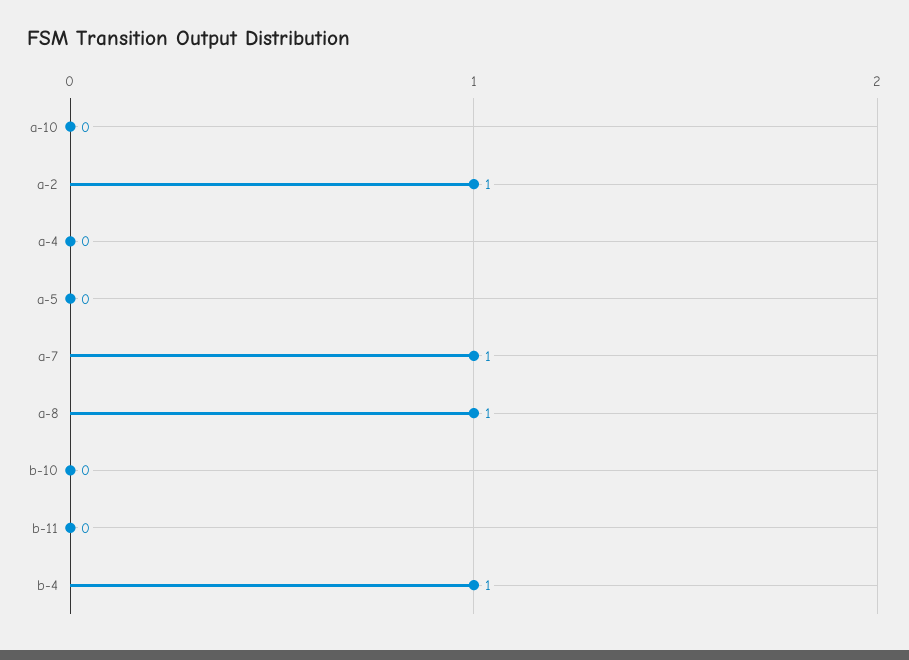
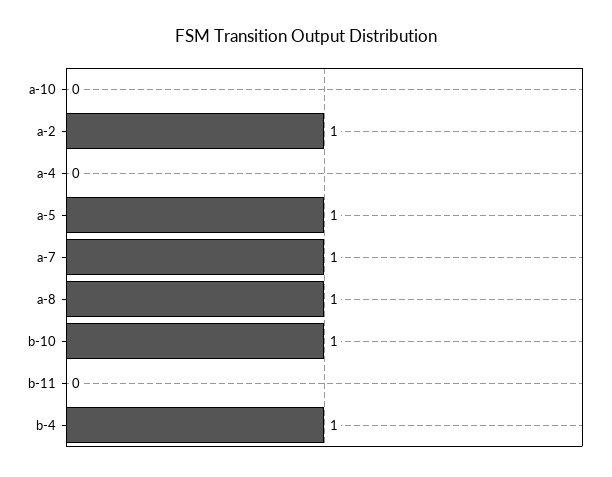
  {
    "a-10": 0,
    "a-2": 1,
    "a-4": 0,
-   "a-5": 0,
+   "a-5": 1,
    "a-7": 1,
    "a-8": 1,
-   "b-10": 0,
+   "b-10": 1,
    "b-11": 0,
    "b-4": 1
  }

